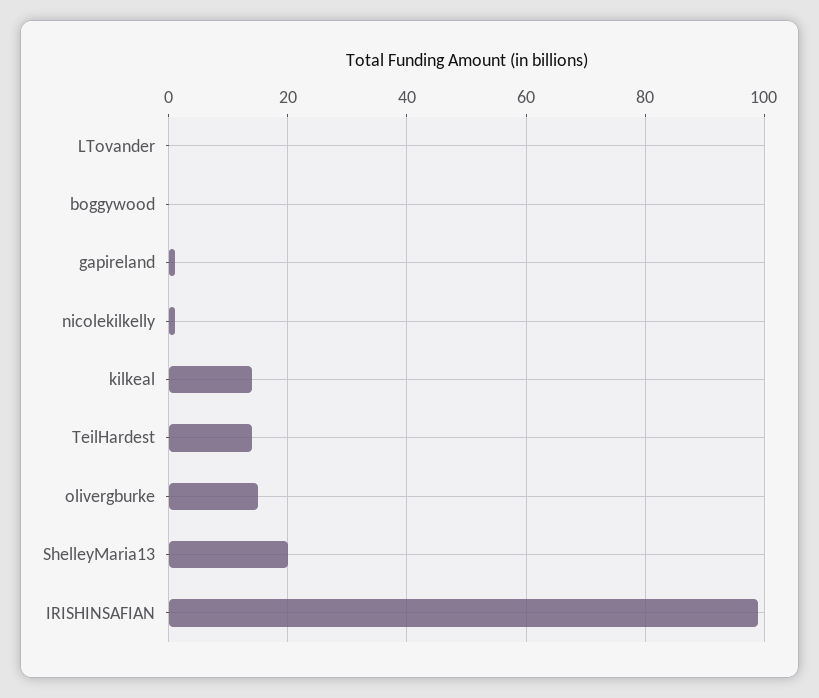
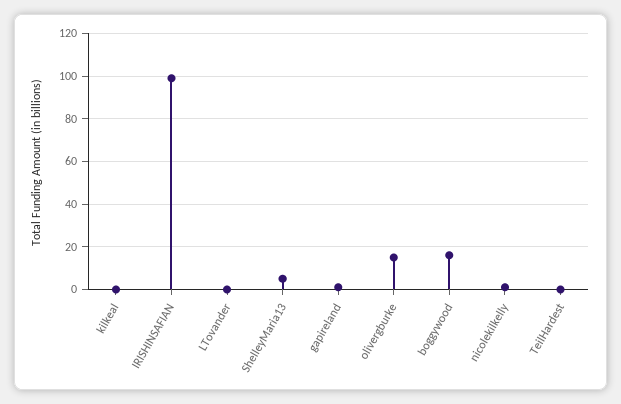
  {
    "LTovander": 0,
-   "boggywood": 0,
+   "boggywood": 15,
    "gapireland": 0,
    "nicolekilkelly": 0,
-   "kilkeal": 15,
+   "kilkeal": 0,
-   "TeilHardest": 15,
+   "TeilHardest": 0,
    "olivergburke": 15,
-   "ShelleyMaria13": 20,
+   "ShelleyMaria13": 5,
    "IRISHINSAFIAN": 100
  }

